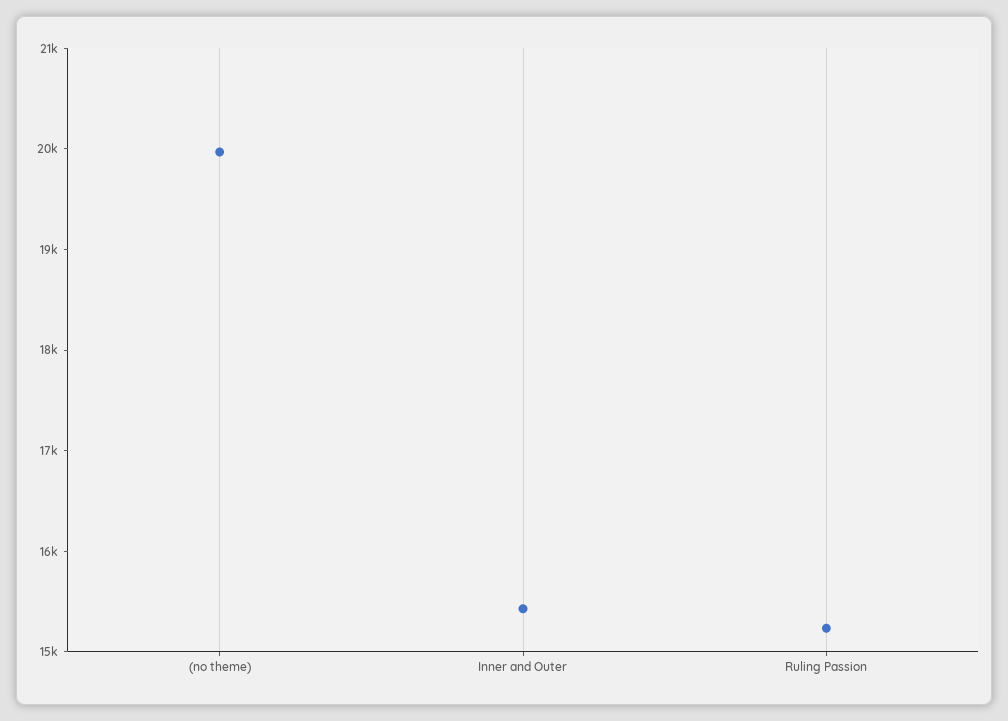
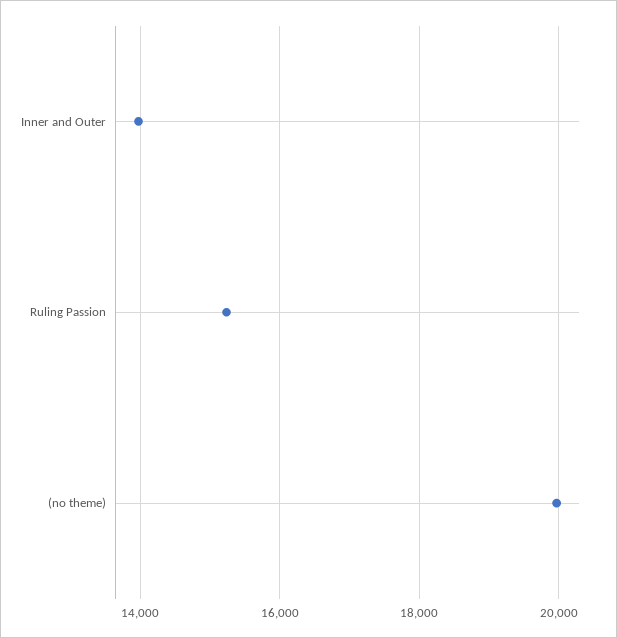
  {
    "(no theme)": 20000,
-   "Inner and Outer": 15400,
+   "Inner and Outer": 14000,
    "Ruling Passion": 15200
  }

